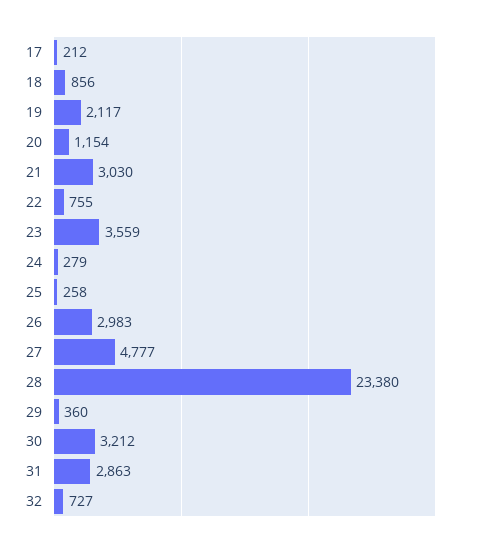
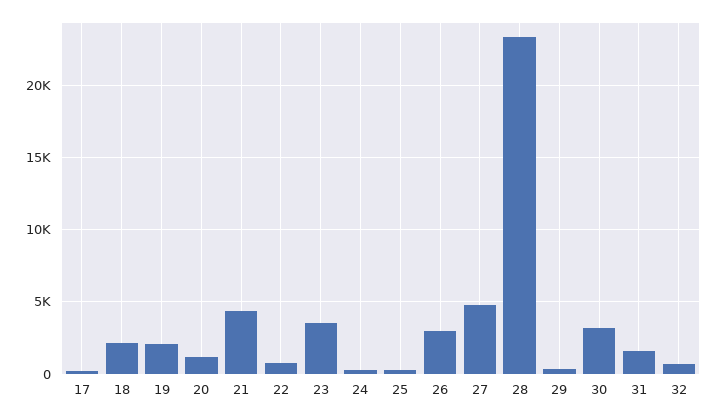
  {
    "17": 212,
-   "18": 856,
+   "18": 2000,
    "19": 2117,
    "20": 1154,
-   "21": 3030,
+   "21": 4500,
    "22": 755,
    "23": 3559,
    "24": 279,
    "25": 258,
    "26": 2983,
    "27": 4777,
    "28": 23380,
    "29": 360,
    "30": 3212,
-   "31": 2863,
+   "31": 1500,
    "32": 727
  }

